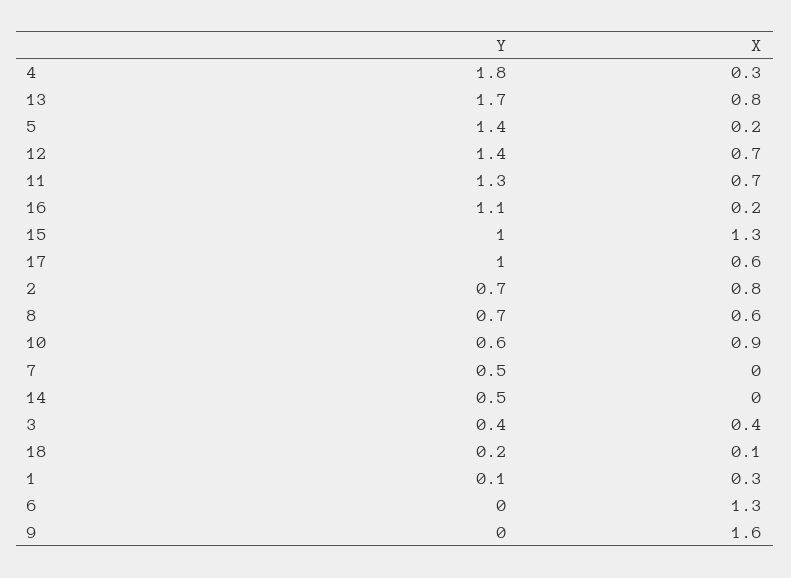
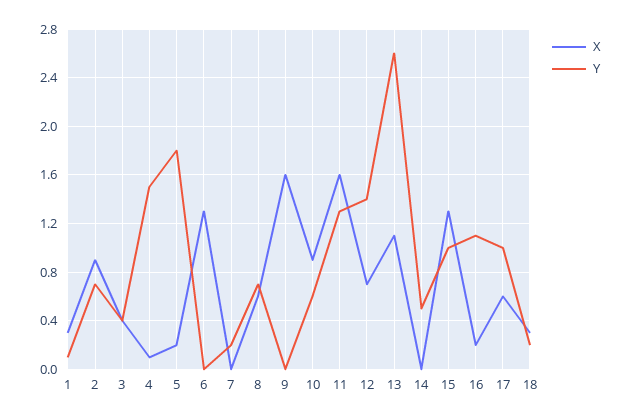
  {
    "Y": {
-     "4": 1.8,
+     "4": 1.5,
-     "13": 1.7,
+     "13": 2.6,
-     "5": 1.4,
+     "5": 1.8,
      "12": 1.4,
      "11": 1.3,
      "16": 1.1,
      "15": 1,
      "17": 1,
      "2": 0.7,
      "8": 0.7,
      "10": 0.6,
-     "7": 0.5,
+     "7": 0.2,
      "14": 0.5,
      "3": 0.4,
      "18": 0.2,
      "1": 0.1,
      "6": 0,
      "9": 0
    },
    "X": {
-     "4": 0.3,
+     "4": 0.1,
-     "13": 0.8,
+     "13": 1.1,
      "5": 0.2,
      "12": 0.7,
-     "11": 0.7,
+     "11": 1.6,
      "16": 0.2,
      "15": 1.3,
      "17": 0.6,
-     "2": 0.8,
+     "2": 0.9,
      "8": 0.6,
      "10": 0.9,
      "7": 0,
      "14": 0,
      "3": 0.4,
-     "18": 0.1,
+     "18": 0.3,
      "1": 0.3,
      "6": 1.3,
      "9": 1.6
    }
  }

